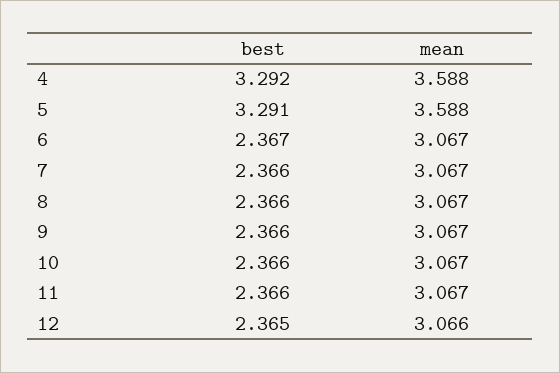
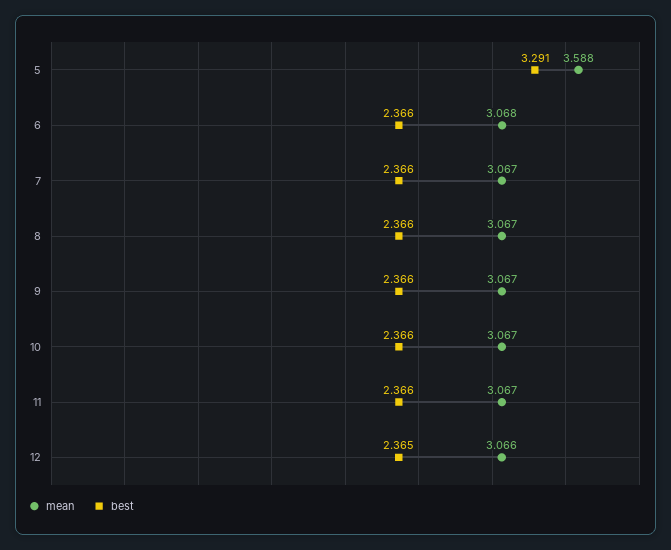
  {
    "best": {
-     "4": 3.292,
      "5": 3.291,
-     "6": 2.367,
+     "6": 2.366,
      "7": 2.366,
      "8": 2.366,
      "9": 2.366,
      "10": 2.366,
      "11": 2.366,
      "12": 2.365
    },
    "mean": {
-     "4": 3.588,
      "5": 3.588,
-     "6": 3.067,
+     "6": 3.068,
      "7": 3.067,
      "8": 3.067,
      "9": 3.067,
      "10": 3.067,
      "11": 3.067,
      "12": 3.066
    }
  }

